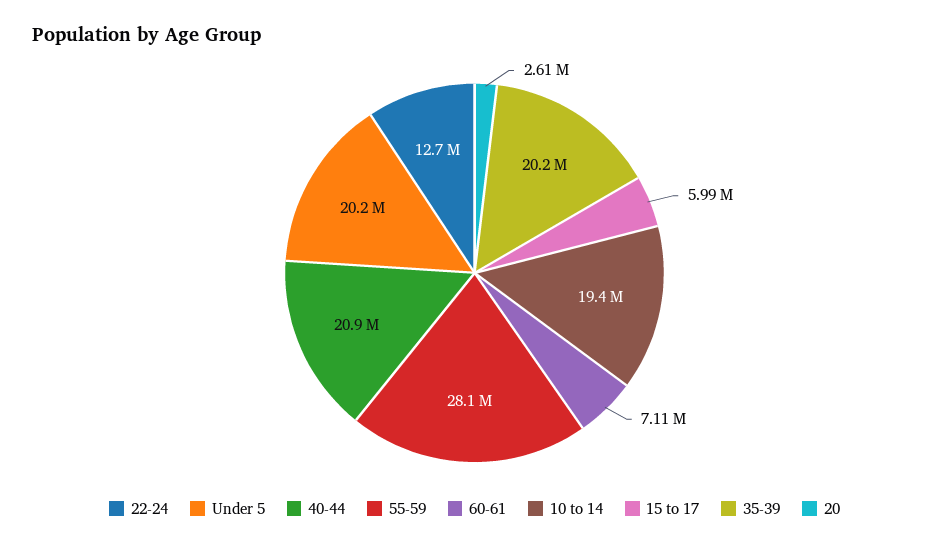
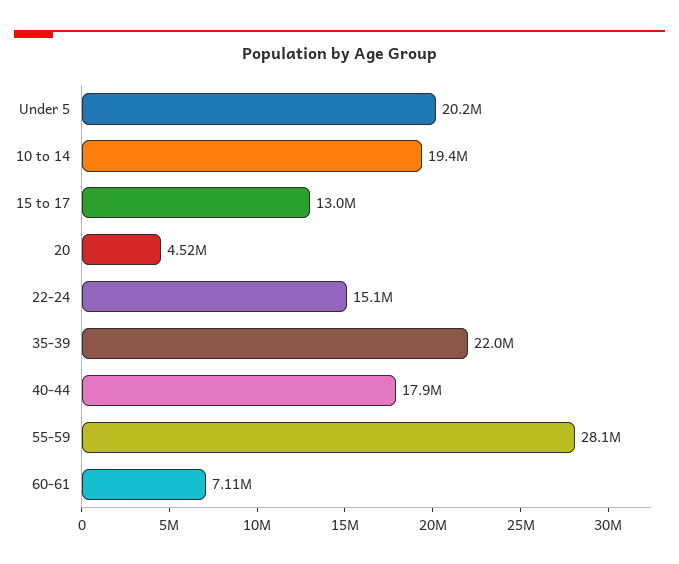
  {
-   "22-24": 12700000,
+   "22-24": 15100000,
    "Under 5": 20200000,
-   "40-44": 20900000,
+   "40-44": 17900000,
    "55-59": 28100000,
    "60-61": 7110000,
    "10 to 14": 19400000,
-   "15 to 17": 5990000,
+   "15 to 17": 13000000,
-   "35-39": 20200000,
+   "35-39": 22000000,
-   "20": 2610000
+   "20": 4520000
  }

